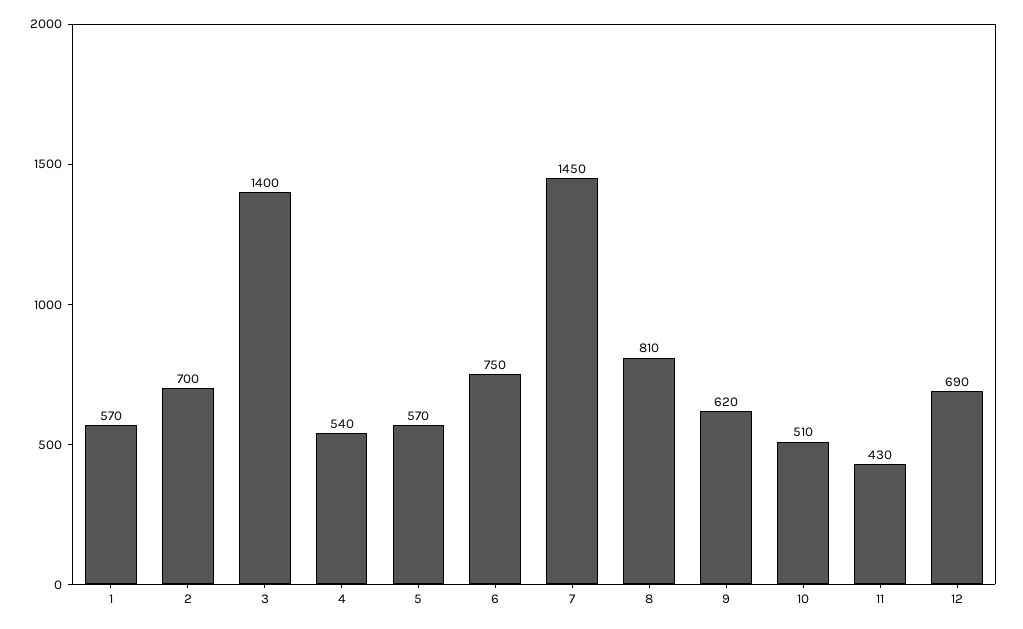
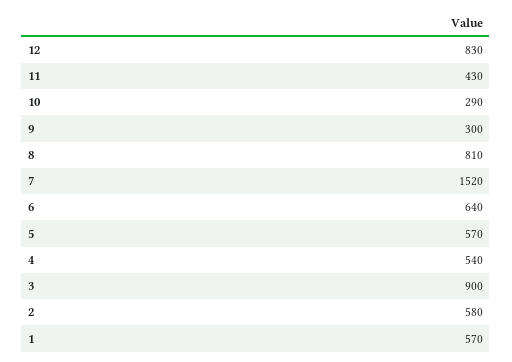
  {
    "1": 570,
-   "2": 700,
+   "2": 580,
-   "3": 1400,
+   "3": 900,
    "4": 540,
    "5": 570,
-   "6": 750,
+   "6": 640,
-   "7": 1450,
+   "7": 1520,
    "8": 810,
-   "9": 620,
+   "9": 300,
-   "10": 510,
+   "10": 290,
    "11": 430,
-   "12": 690
+   "12": 830
  }

